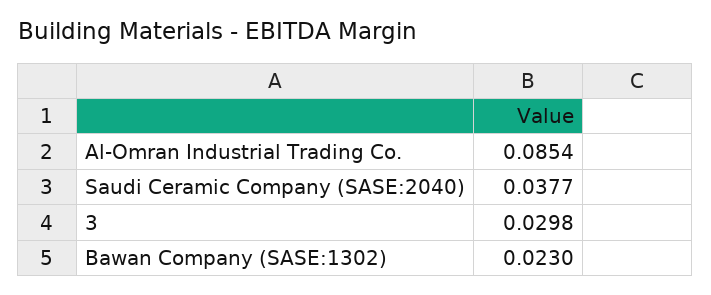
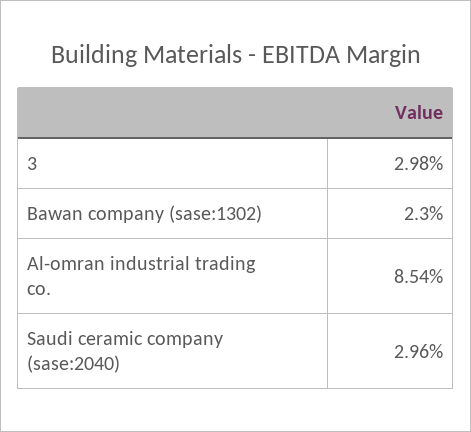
  {
    "Al-Omran Industrial Trading Co.": 0.0854,
-   "Saudi Ceramic Company (SASE:2040)": 0.0377,
+   "Saudi Ceramic Company (SASE:2040)": 0.0296,
    "3": 0.0298,
    "Bawan Company (SASE:1302)": 0.023
  }

